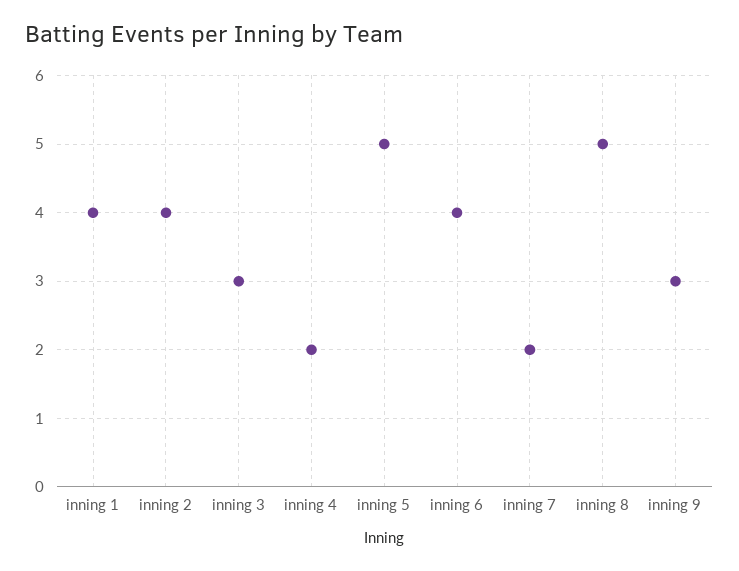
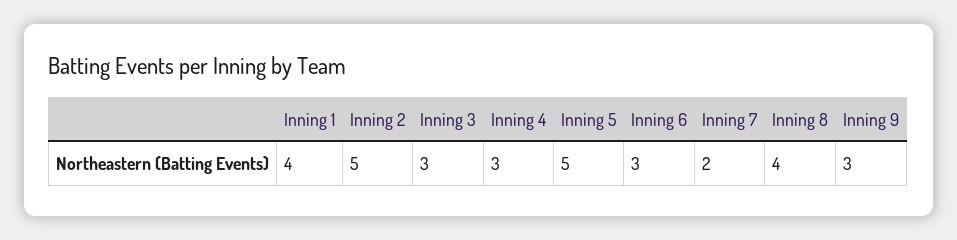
  {
    "inning 1": 4,
-   "inning 2": 4,
+   "inning 2": 5,
    "inning 3": 3,
-   "inning 4": 2,
+   "inning 4": 3,
    "inning 5": 5,
-   "inning 6": 4,
+   "inning 6": 3,
    "inning 7": 2,
-   "inning 8": 5,
+   "inning 8": 4,
    "inning 9": 3
  }

